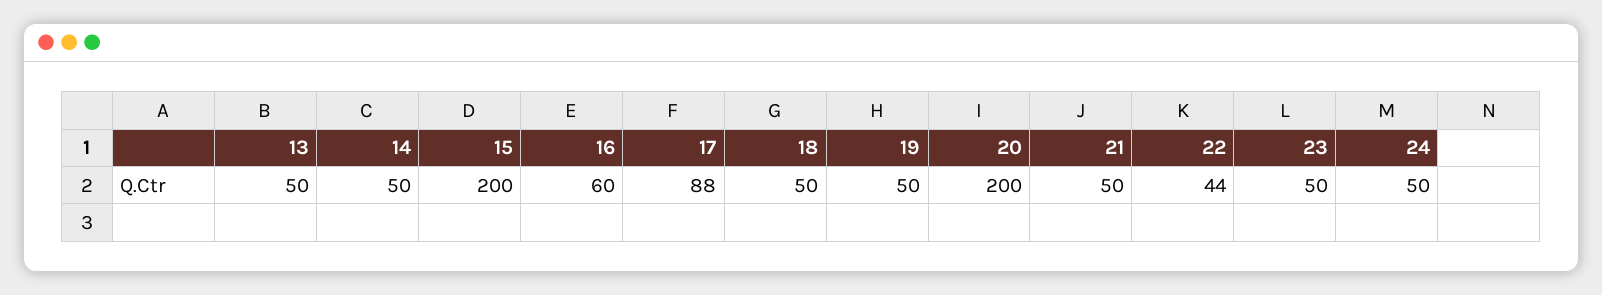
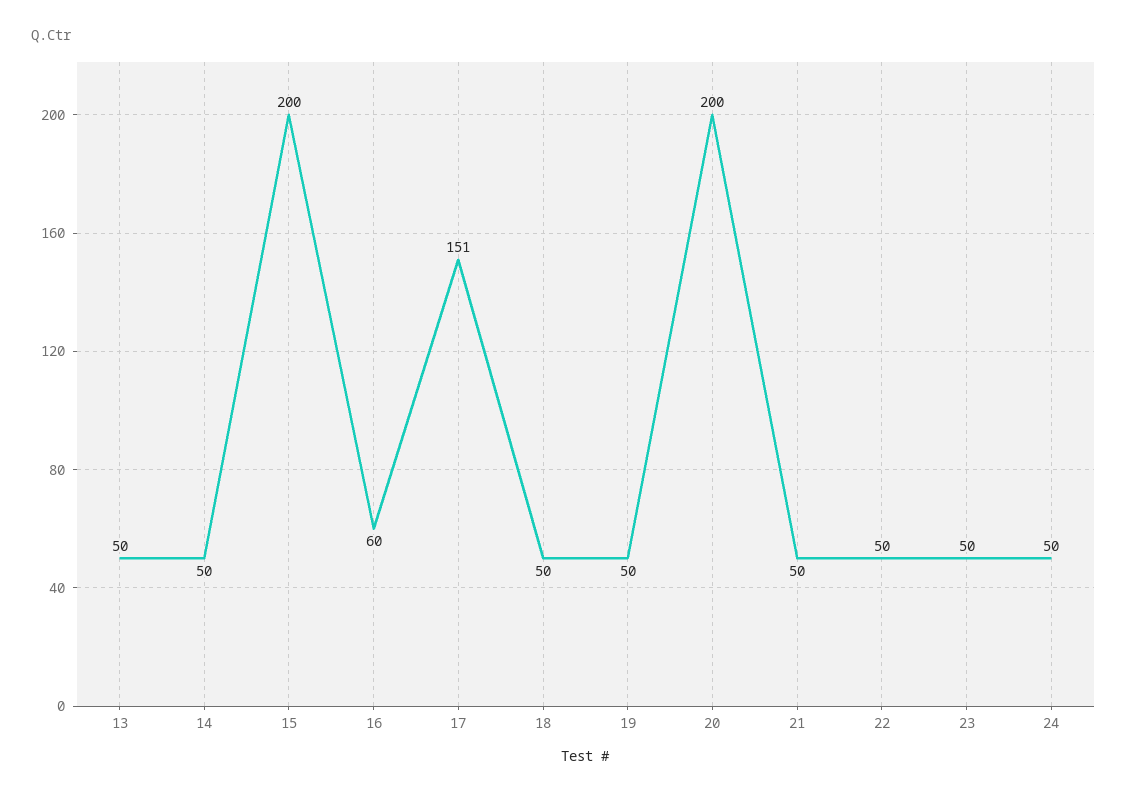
  {
    "13": 50,
    "14": 50,
    "15": 200,
    "16": 60,
-   "17": 88,
+   "17": 151,
    "18": 50,
    "19": 50,
    "20": 200,
    "21": 50,
-   "22": 44,
+   "22": 50,
    "23": 50,
    "24": 50
  }

